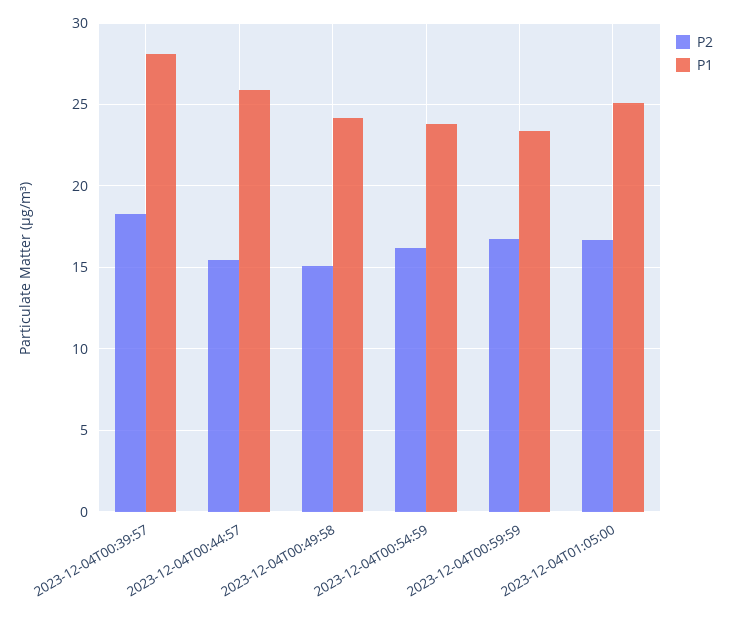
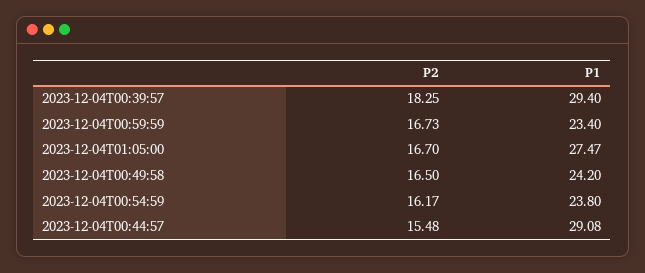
  {
    "P2": {
      "2023-12-04T00:39:57": 18.25,
      "2023-12-04T00:44:57": 15.48,
-     "2023-12-04T00:49:58": 15,
+     "2023-12-04T00:49:58": 16.5,
      "2023-12-04T00:54:59": 16.17,
      "2023-12-04T00:59:59": 16.73,
      "2023-12-04T01:05:00": 16.7
    },
    "P1": {
-     "2023-12-04T00:39:57": 28,
+     "2023-12-04T00:39:57": 29.4,
-     "2023-12-04T00:44:57": 26,
+     "2023-12-04T00:44:57": 29.08,
      "2023-12-04T00:49:58": 24.2,
      "2023-12-04T00:54:59": 23.8,
      "2023-12-04T00:59:59": 23.4,
-     "2023-12-04T01:05:00": 25
+     "2023-12-04T01:05:00": 27.47
    }
  }

